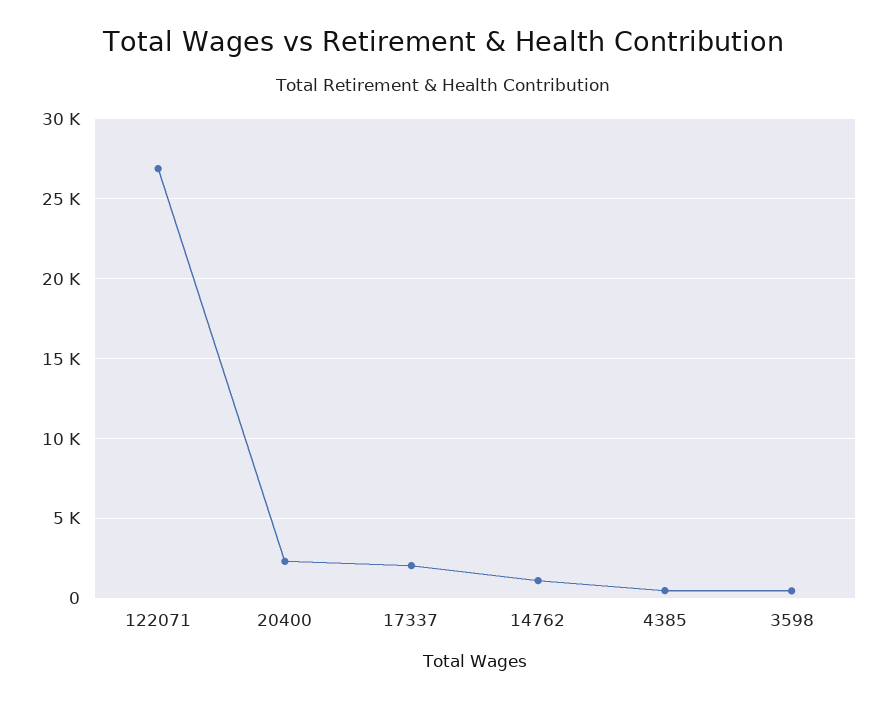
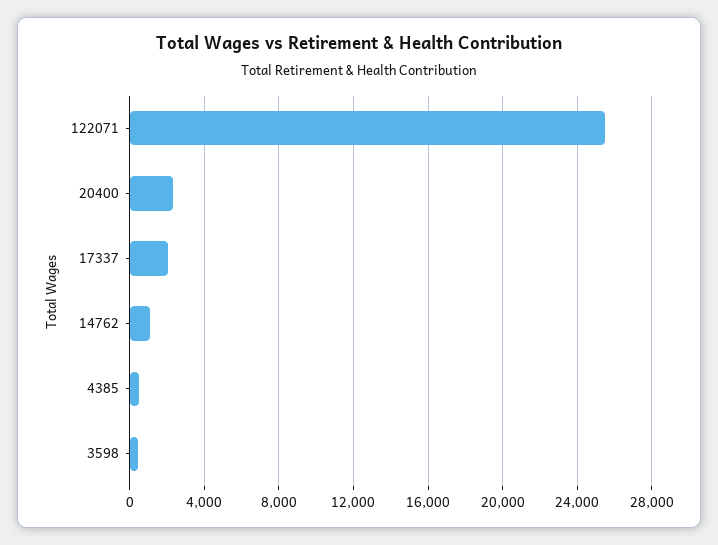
  {
-   "122071": 27000,
+   "122071": 25500,
    "20400": 2500,
    "17337": 2000,
    "14762": 1000,
    "4385": 500,
    "3598": 500
  }

